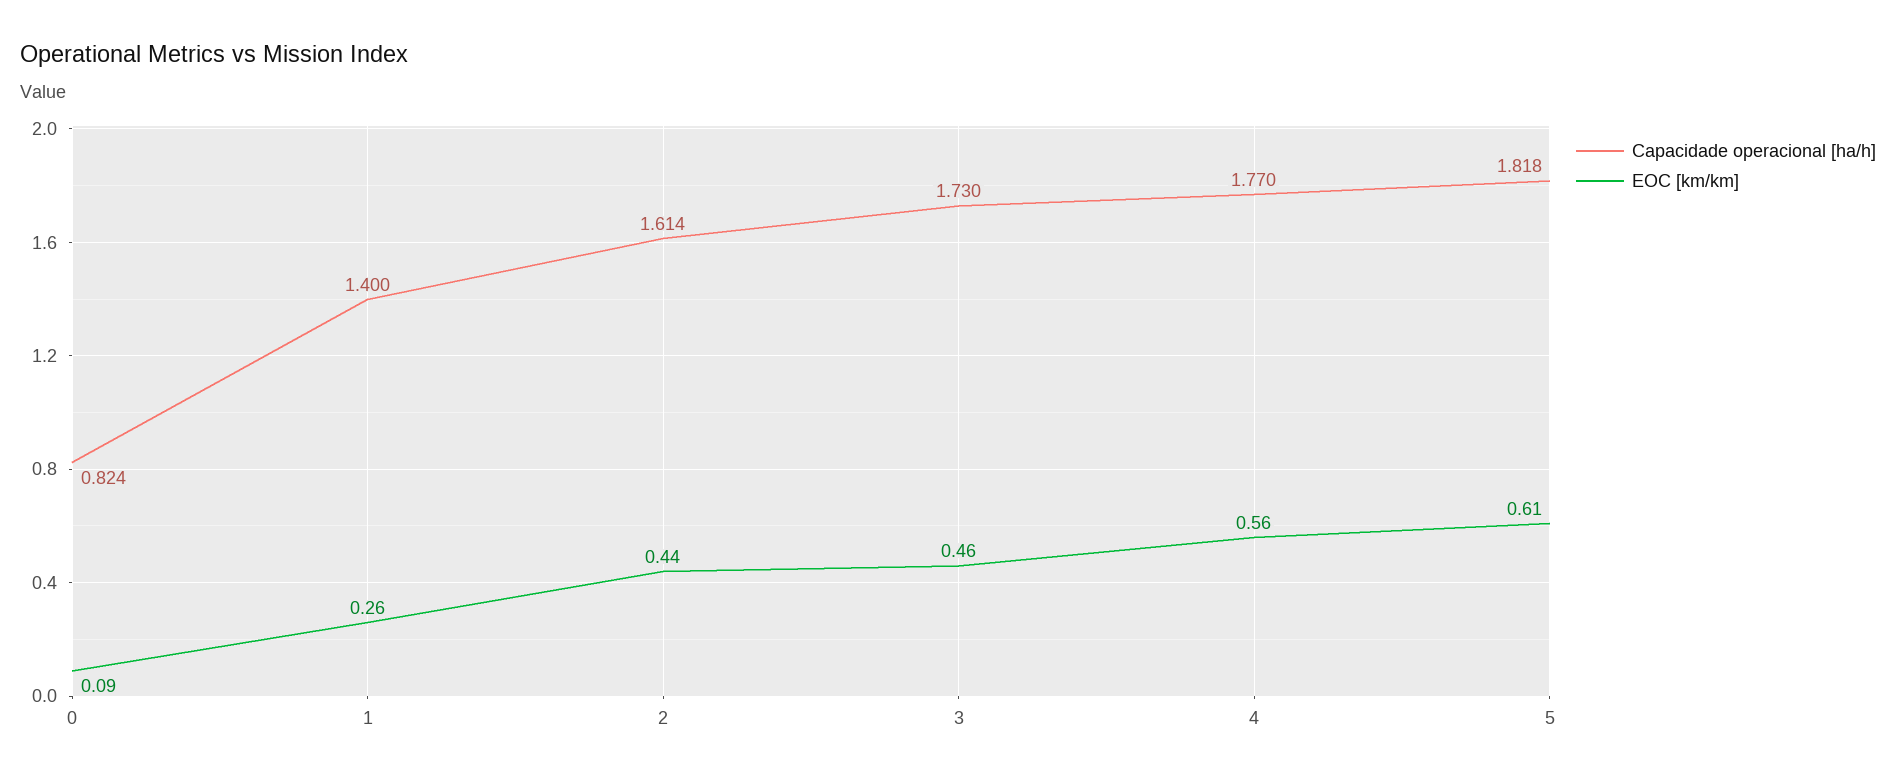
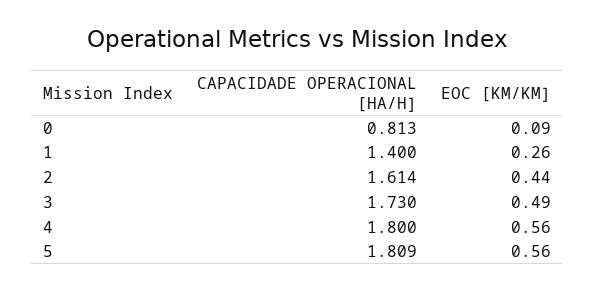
  {
    "Capacidade operacional [ha/h]": {
-     "0": 0.824,
+     "0": 0.813,
      "1": 1.4,
      "2": 1.614,
      "3": 1.73,
-     "4": 1.77,
+     "4": 1.8,
-     "5": 1.818
+     "5": 1.809
    },
    "EOC [km/km]": {
      "0": 0.09,
      "1": 0.26,
      "2": 0.44,
-     "3": 0.46,
+     "3": 0.49,
      "4": 0.56,
-     "5": 0.61
+     "5": 0.56
    }
  }

